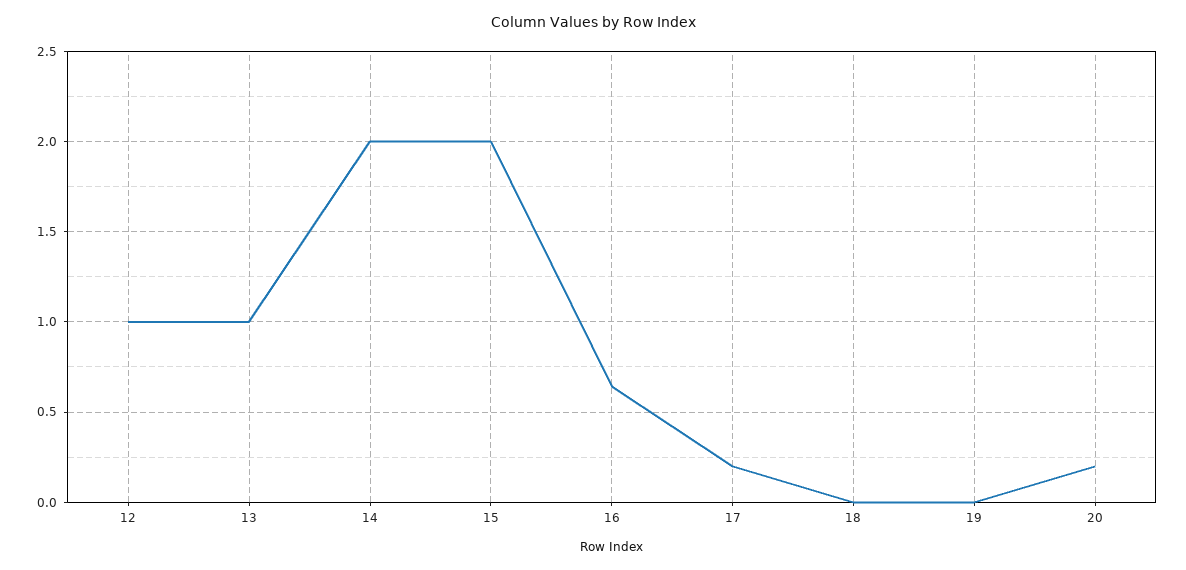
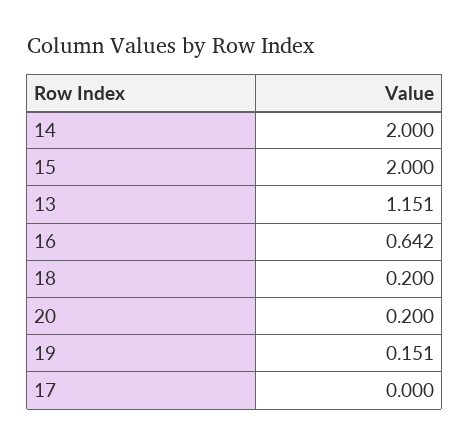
  {
-   "12": 1,
-   "13": 1,
+   "13": 1.151,
    "14": 2,
    "15": 2,
    "16": 0.642,
-   "17": 0.2,
+   "17": 0,
-   "18": 0,
+   "18": 0.2,
-   "19": 0,
+   "19": 0.151,
    "20": 0.2
  }

